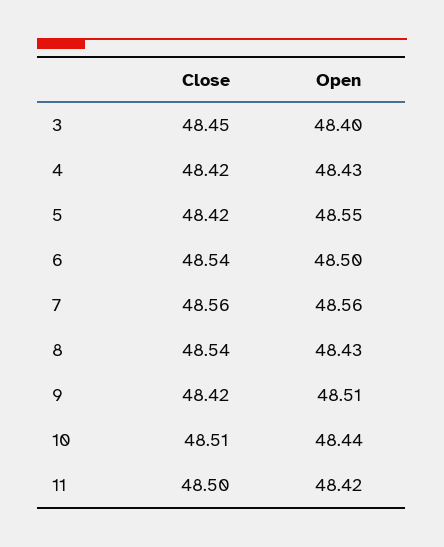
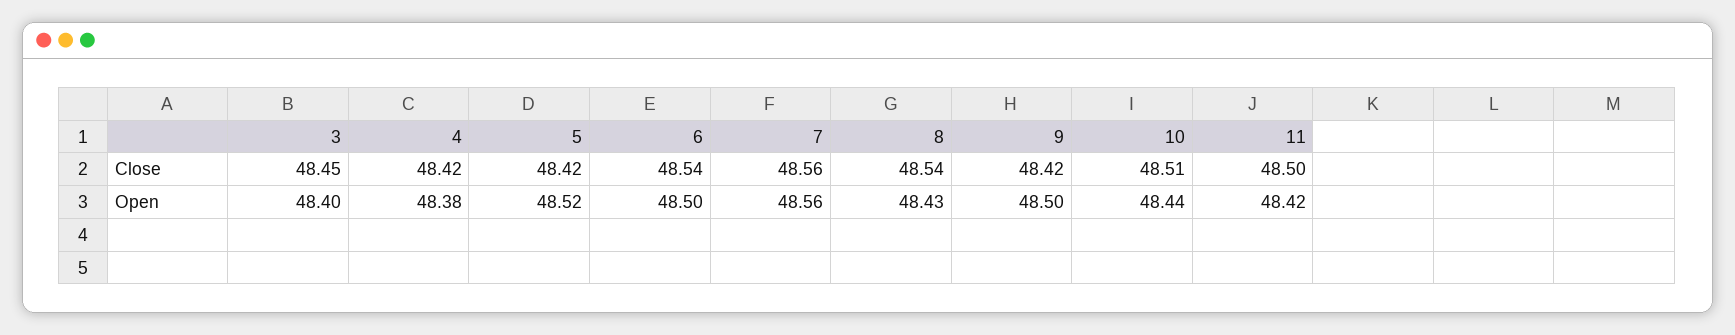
  {
    "Close": {
      "3": 48.45,
      "4": 48.42,
      "5": 48.42,
      "6": 48.54,
      "7": 48.56,
      "8": 48.54,
      "9": 48.42,
      "10": 48.51,
      "11": 48.5
    },
    "Open": {
      "3": 48.4,
-     "4": 48.43,
+     "4": 48.38,
-     "5": 48.55,
+     "5": 48.52,
      "6": 48.5,
      "7": 48.56,
      "8": 48.43,
-     "9": 48.51,
+     "9": 48.5,
      "10": 48.44,
      "11": 48.42
    }
  }

